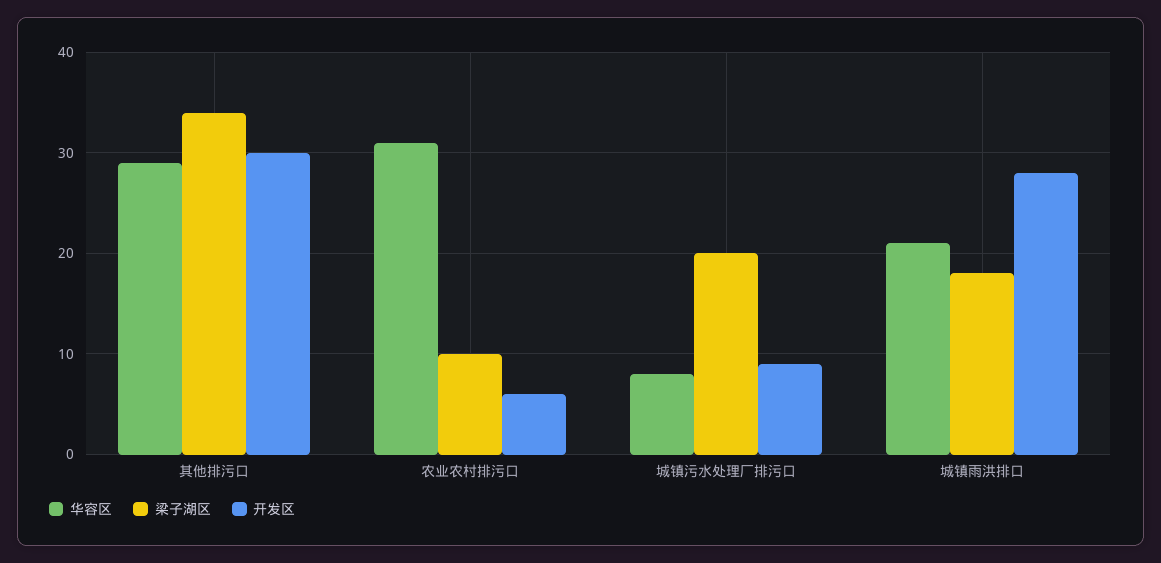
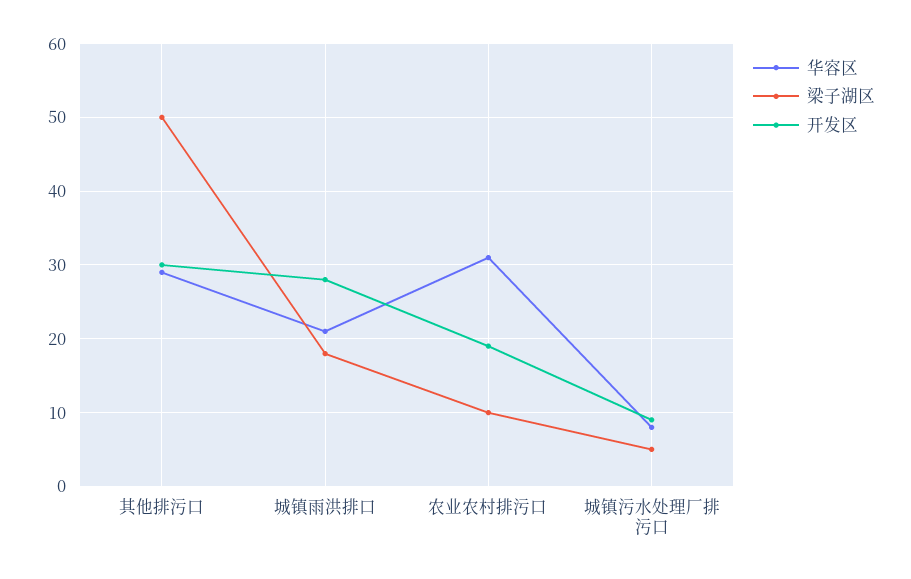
  {
    "华容区": {
      "其他排污口": 29,
      "农业农村排污口": 31,
      "城镇污水处理厂排污口": 8,
      "城镇雨洪排口": 21
    },
    "梁子湖区": {
-     "其他排污口": 34,
+     "其他排污口": 50,
      "农业农村排污口": 10,
-     "城镇污水处理厂排污口": 20,
+     "城镇污水处理厂排污口": 5,
      "城镇雨洪排口": 18
    },
    "开发区": {
      "其他排污口": 30,
-     "农业农村排污口": 6,
+     "农业农村排污口": 19,
      "城镇污水处理厂排污口": 9,
      "城镇雨洪排口": 28
    }
  }

